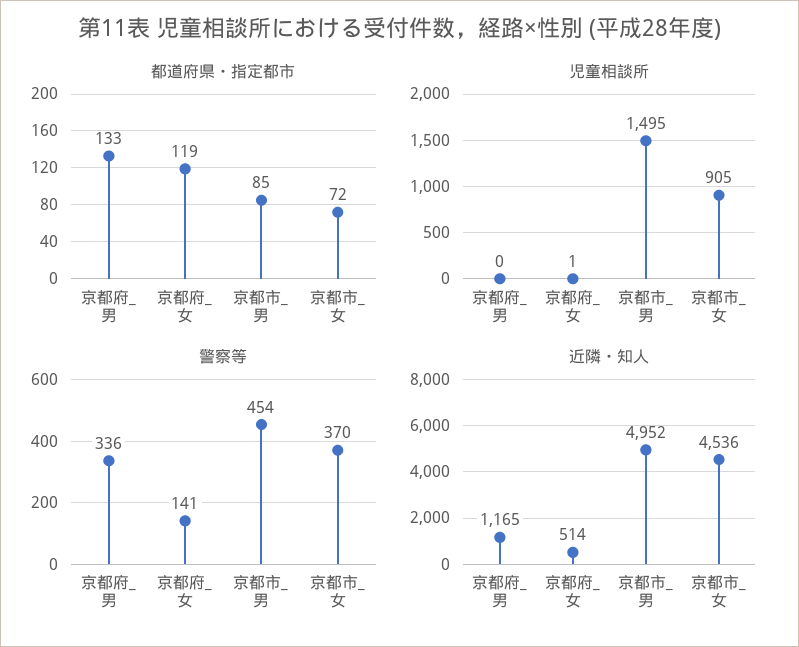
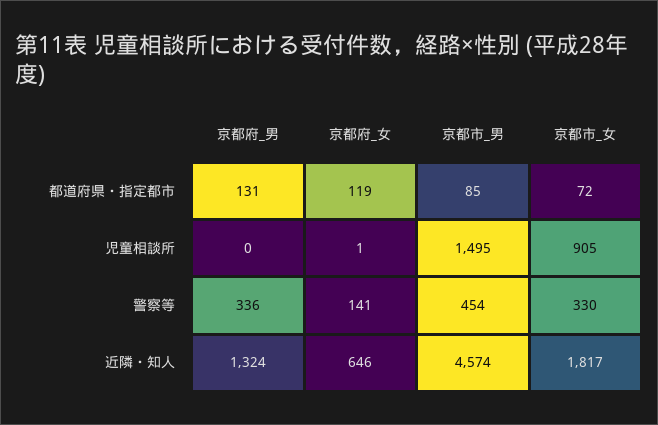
  {
    "都道府県・指定都市": {
-     "京都府_男": 133,
+     "京都府_男": 131,
      "京都府_女": 119,
      "京都市_男": 85,
      "京都市_女": 72
    },
    "児童相談所": {
      "京都府_男": 0,
      "京都府_女": 1,
      "京都市_男": 1495,
      "京都市_女": 905
    },
    "警察等": {
      "京都府_男": 336,
      "京都府_女": 141,
      "京都市_男": 454,
-     "京都市_女": 370
+     "京都市_女": 330
    },
    "近隣・知人": {
-     "京都府_男": 1165,
+     "京都府_男": 1324,
-     "京都府_女": 514,
+     "京都府_女": 646,
-     "京都市_男": 4952,
+     "京都市_男": 4574,
-     "京都市_女": 4536
+     "京都市_女": 1817
    }
  }

